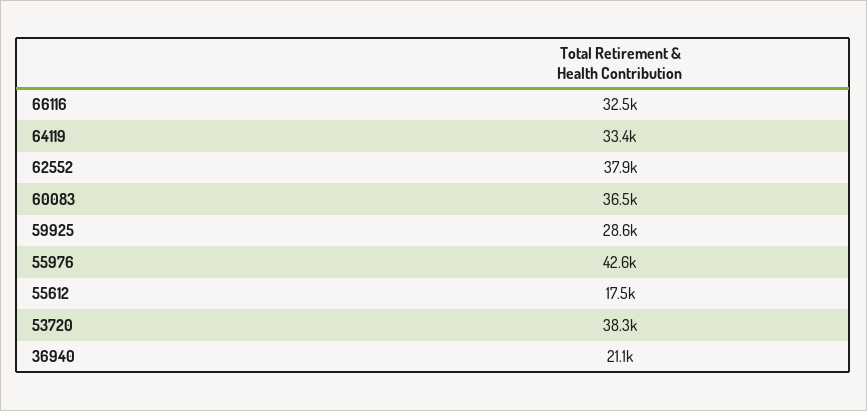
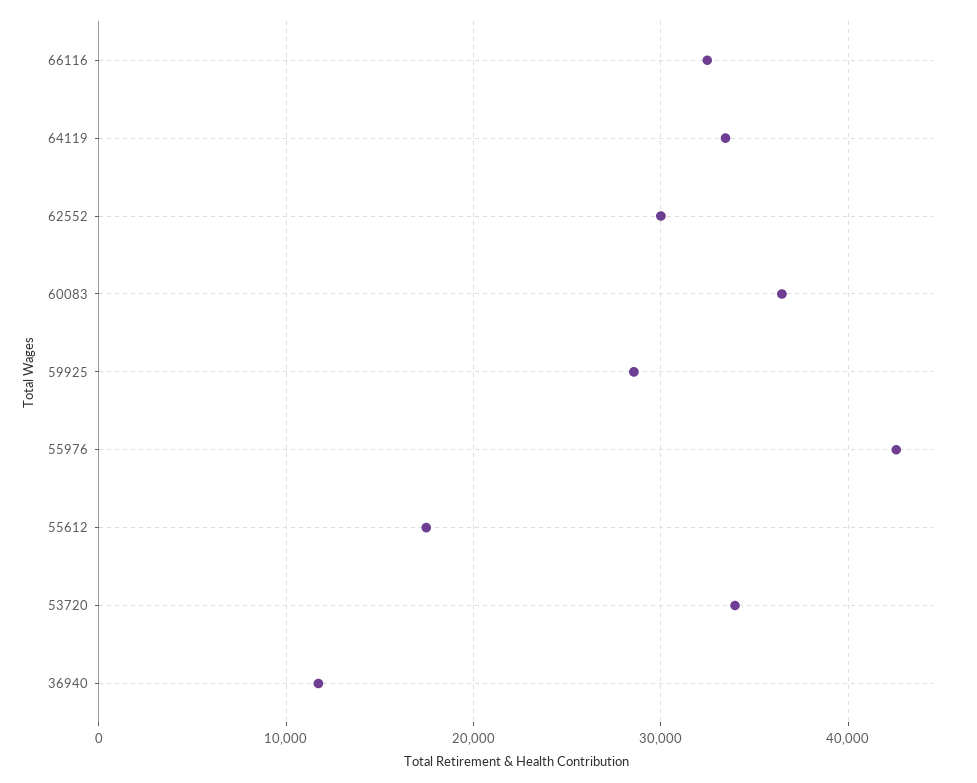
  {
    "66116": 32500,
    "64119": 33400,
-   "62552": 37900,
+   "62552": 30000,
    "60083": 36500,
    "59925": 28600,
    "55976": 42600,
    "55612": 17500,
-   "53720": 38300,
+   "53720": 34000,
-   "36940": 21100
+   "36940": 12000
  }

